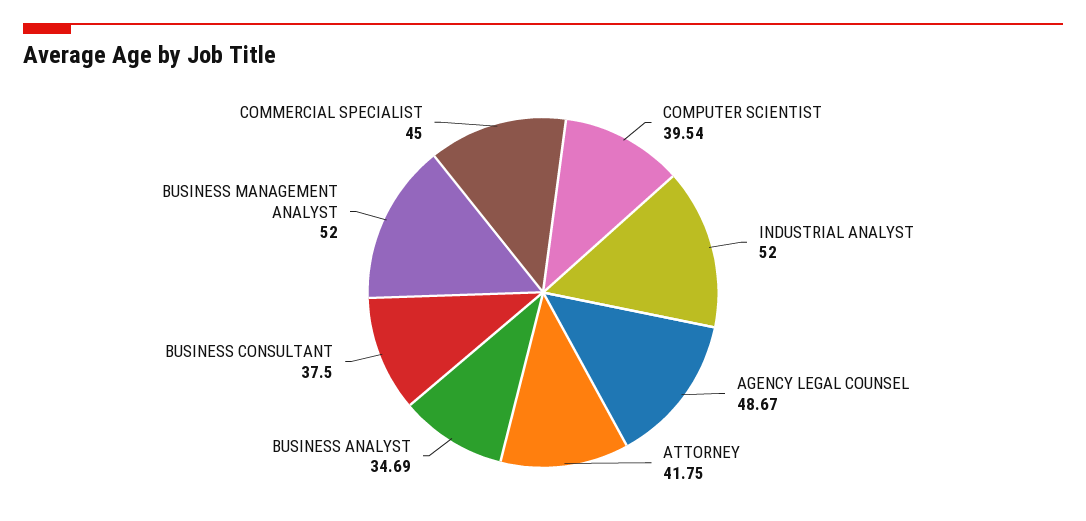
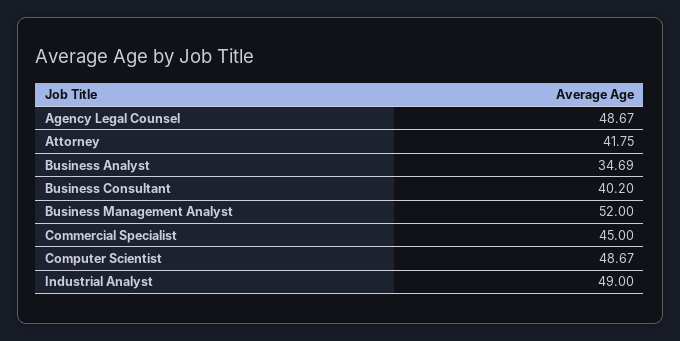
  {
-   "COMPUTER SCIENTIST": 39.54,
+   "COMPUTER SCIENTIST": 48.67,
-   "INDUSTRIAL ANALYST": 52,
+   "INDUSTRIAL ANALYST": 49,
    "AGENCY LEGAL COUNSEL": 48.67,
    "ATTORNEY": 41.75,
    "BUSINESS ANALYST": 34.69,
-   "BUSINESS CONSULTANT": 37.5,
+   "BUSINESS CONSULTANT": 40.2,
    "BUSINESS MANAGEMENT ANALYST": 52,
    "COMMERCIAL SPECIALIST": 45
  }

